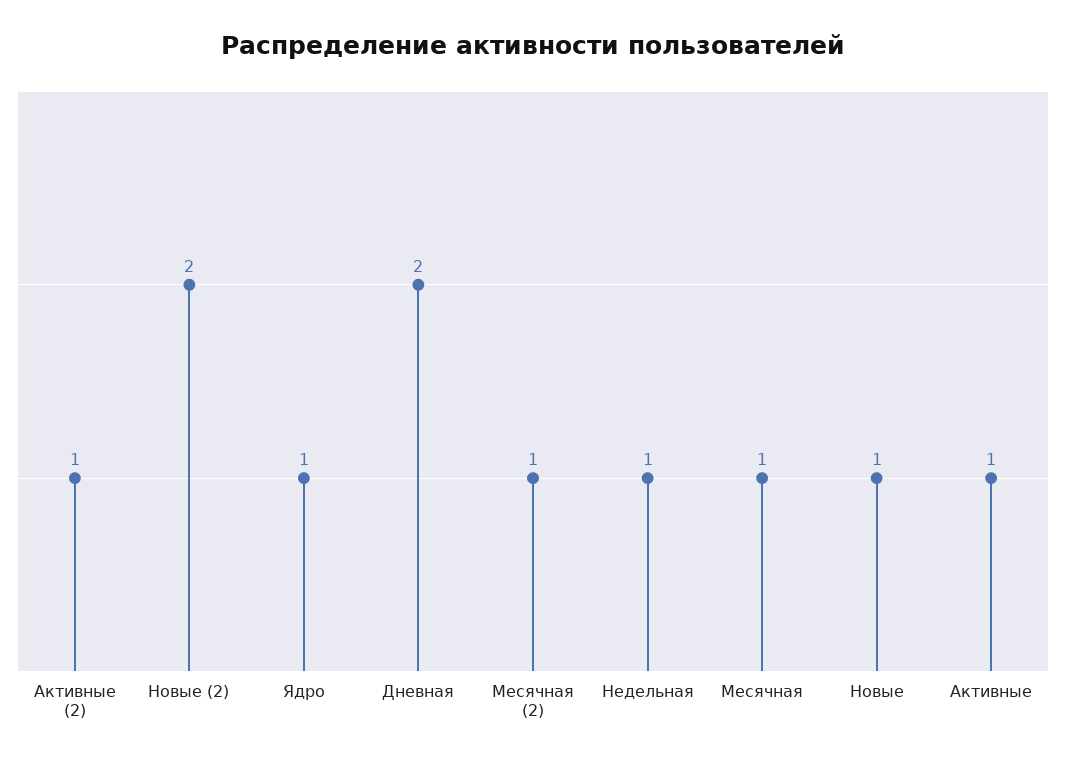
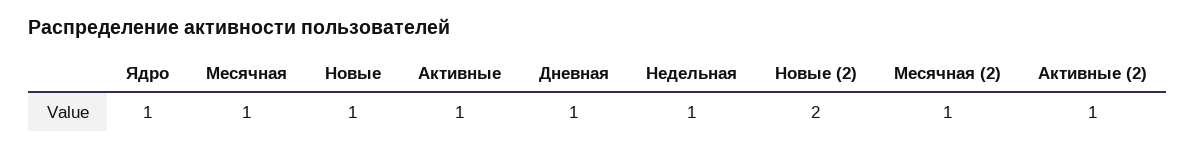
  {
    "Активные (2)": 1,
    "Новые (2)": 2,
    "Ядро": 1,
-   "Дневная": 2,
+   "Дневная": 1,
    "Месячная (2)": 1,
    "Недельная": 1,
    "Месячная": 1,
    "Новые": 1,
    "Активные": 1
  }

